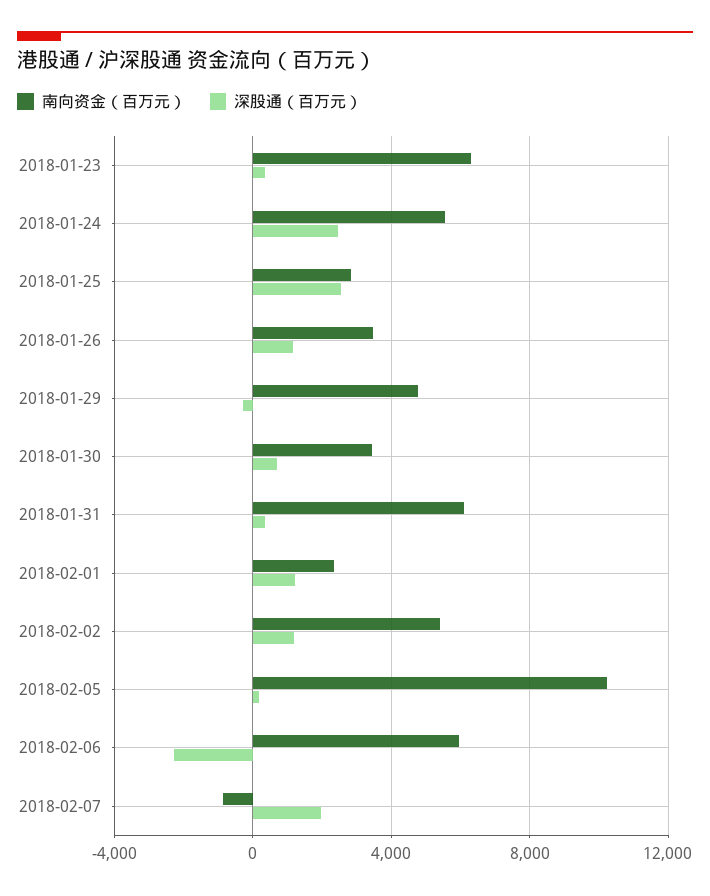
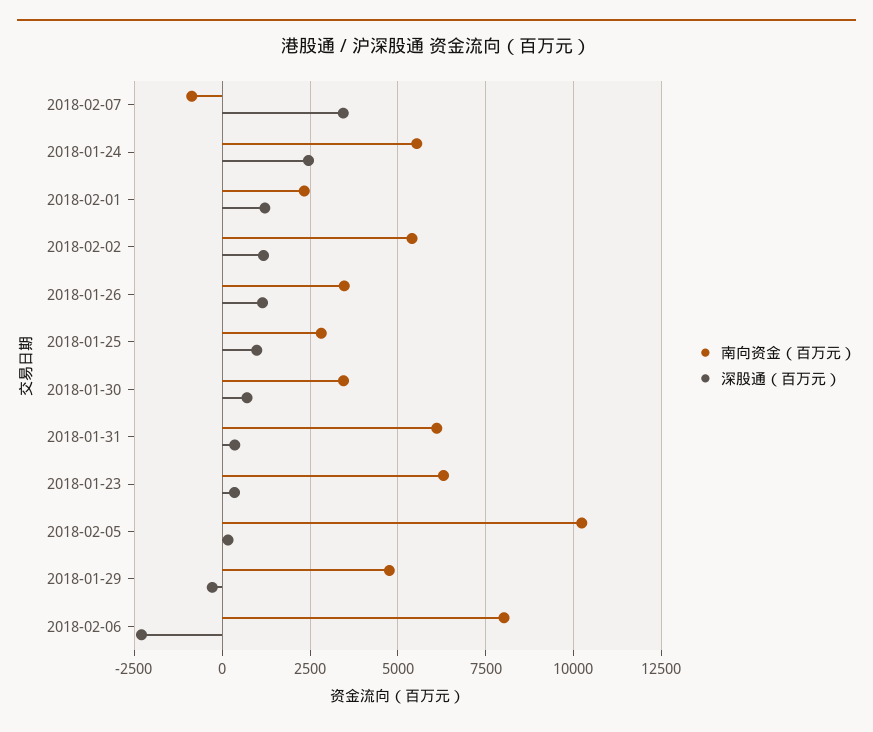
  {
    "南向资金（百万元）": {
      "2018-01-23": 6250,
      "2018-01-24": 5500,
      "2018-01-25": 2750,
      "2018-01-26": 3500,
      "2018-01-29": 4750,
      "2018-01-30": 3500,
      "2018-01-31": 6000,
      "2018-02-01": 2250,
      "2018-02-02": 5500,
      "2018-02-05": 10250,
-     "2018-02-06": 6000,
+     "2018-02-06": 8000,
      "2018-02-07": -750
    },
    "深股通（百万元）": {
      "2018-01-23": 250,
      "2018-01-24": 2500,
-     "2018-01-25": 2500,
+     "2018-01-25": 1000,
      "2018-01-26": 1250,
      "2018-01-29": -250,
      "2018-01-30": 750,
      "2018-01-31": 250,
      "2018-02-01": 1250,
      "2018-02-02": 1250,
      "2018-02-05": 250,
      "2018-02-06": -2250,
-     "2018-02-07": 2000
+     "2018-02-07": 3500
    }
  }

